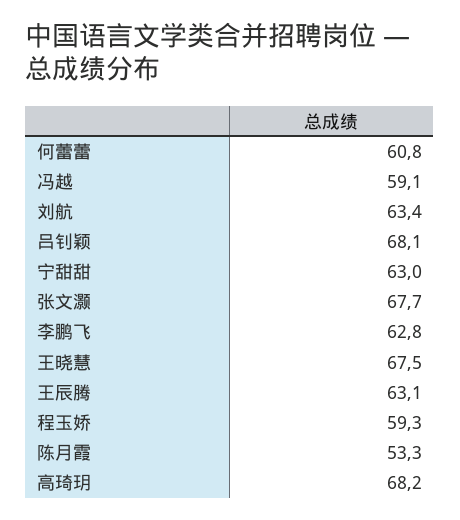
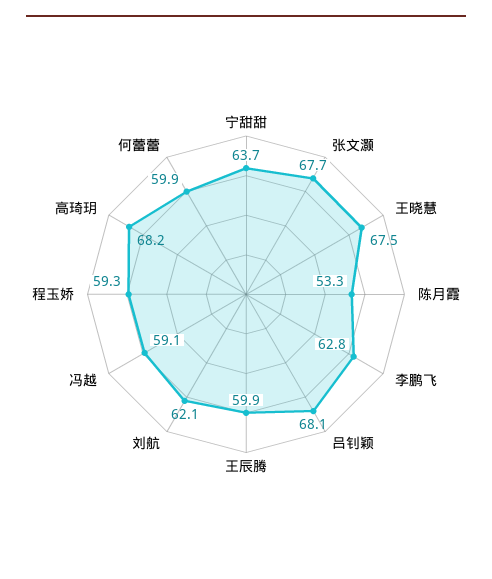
  {
-   "何蕾蕾": 60.8,
+   "何蕾蕾": 59.9,
    "冯越": 59.1,
-   "刘航": 63.4,
+   "刘航": 62.1,
    "吕钊颖": 68.1,
-   "宁甜甜": 63,
+   "宁甜甜": 63.7,
    "张文灏": 67.7,
    "李鹏飞": 62.8,
    "王晓慧": 67.5,
-   "王辰腾": 63.1,
+   "王辰腾": 59.9,
    "程玉娇": 59.3,
    "陈月霞": 53.3,
    "高琦玥": 68.2
  }

